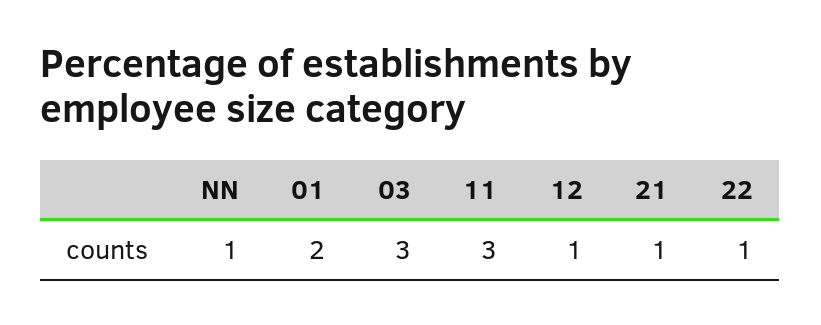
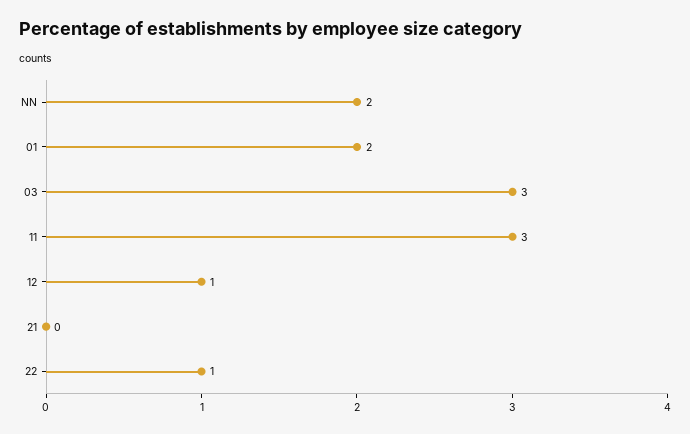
  {
-   "NN": 1,
+   "NN": 2,
    "01": 2,
    "03": 3,
    "11": 3,
    "12": 1,
-   "21": 1,
+   "21": 0,
    "22": 1
  }

